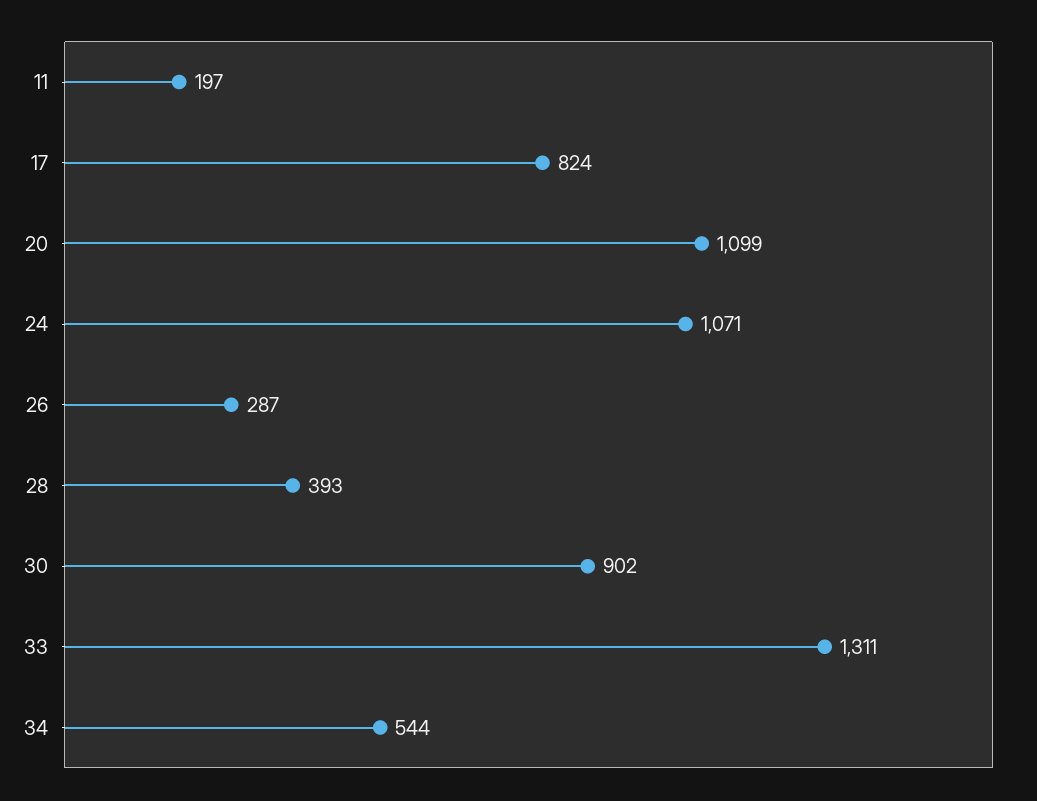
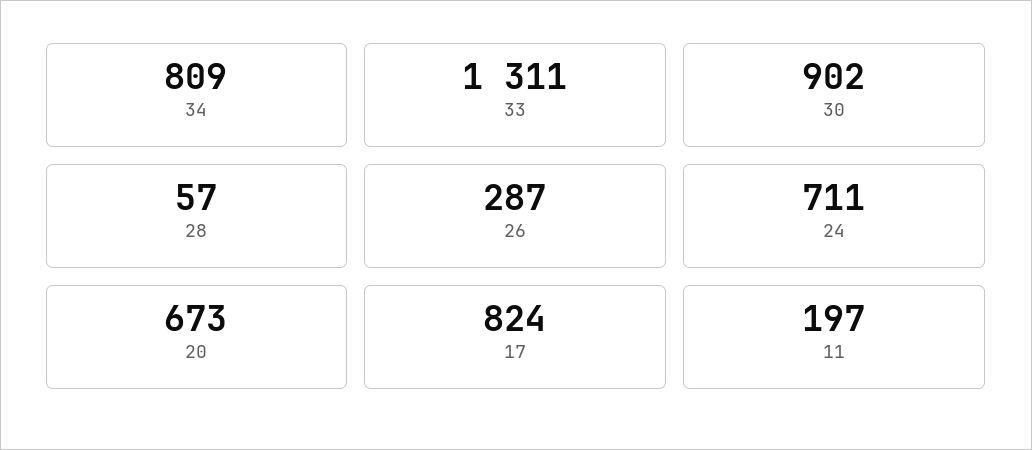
  {
    "11": 197,
    "17": 824,
-   "20": 1099,
+   "20": 673,
-   "24": 1071,
+   "24": 711,
    "26": 287,
-   "28": 393,
+   "28": 57,
    "30": 902,
    "33": 1311,
-   "34": 544
+   "34": 809
  }

